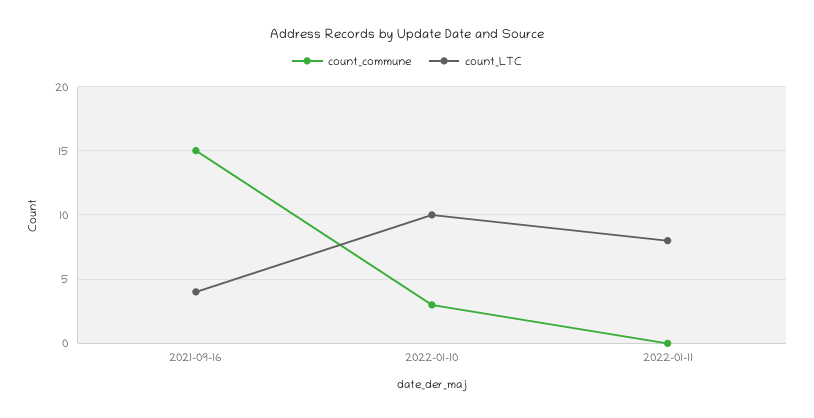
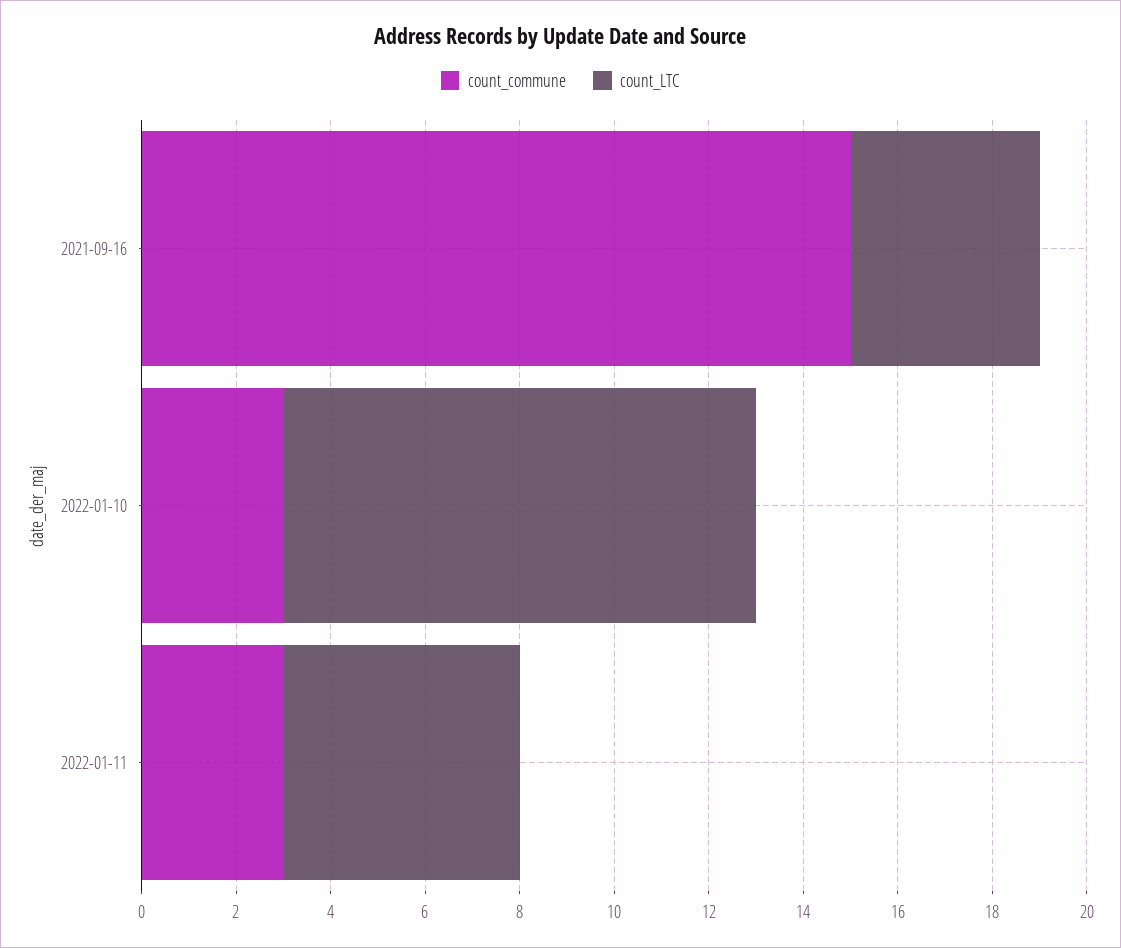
  {
    "count_commune": {
      "2021-09-16": 15,
      "2022-01-10": 3,
-     "2022-01-11": 0
+     "2022-01-11": 3
    },
    "count_LTC": {
      "2021-09-16": 4,
      "2022-01-10": 10,
-     "2022-01-11": 8
+     "2022-01-11": 5
    }
  }

